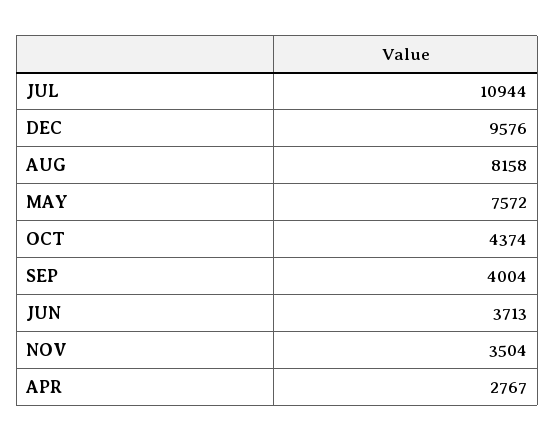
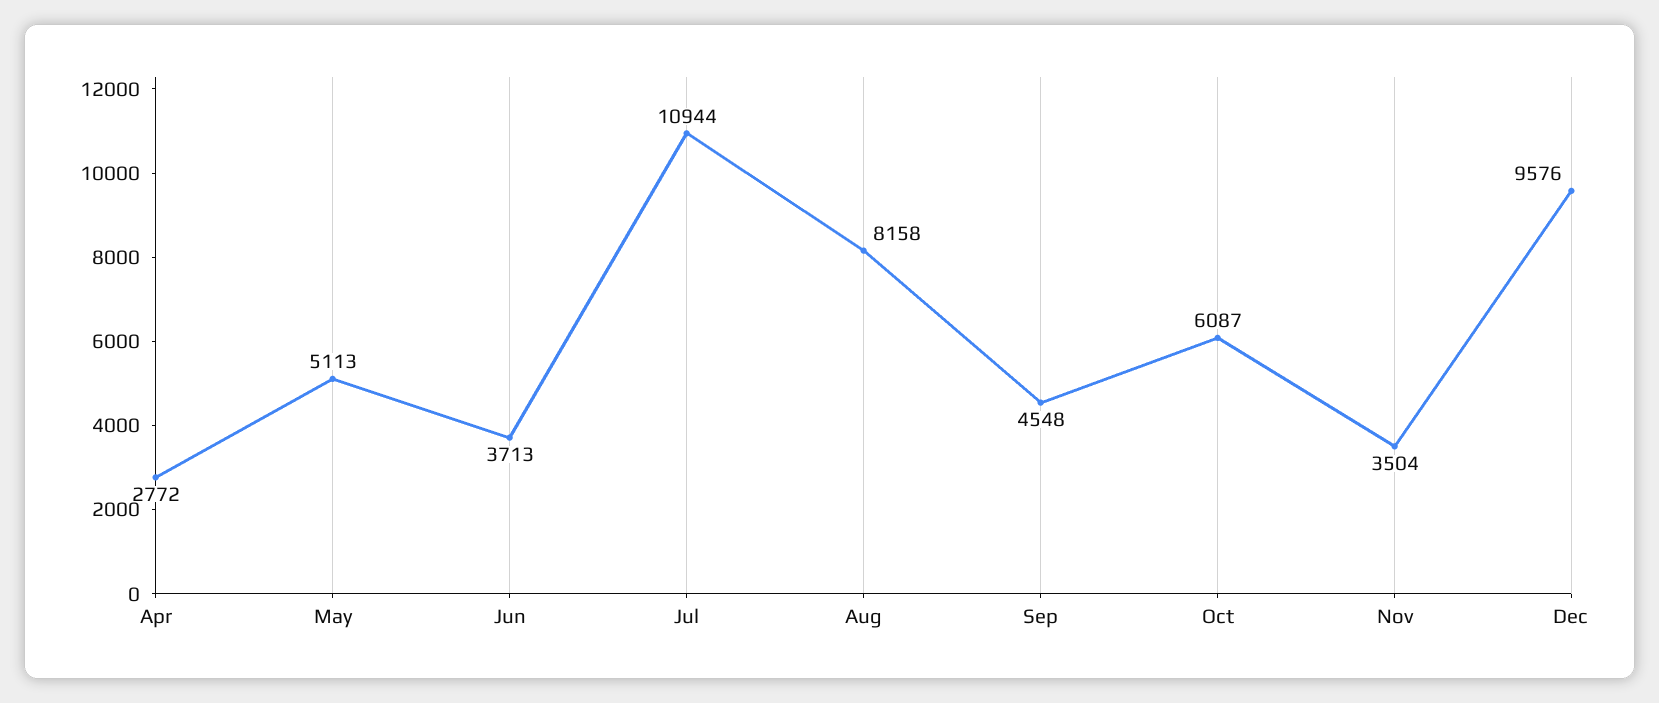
  {
    "JUL": 10944,
    "DEC": 9576,
    "AUG": 8158,
-   "MAY": 7572,
+   "MAY": 5113,
-   "OCT": 4374,
+   "OCT": 6087,
-   "SEP": 4004,
+   "SEP": 4548,
    "JUN": 3713,
    "NOV": 3504,
-   "APR": 2767
+   "APR": 2772
  }

